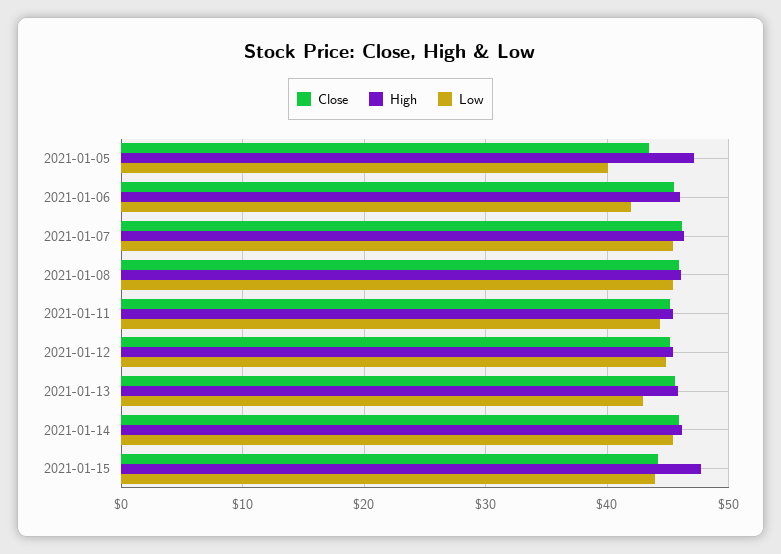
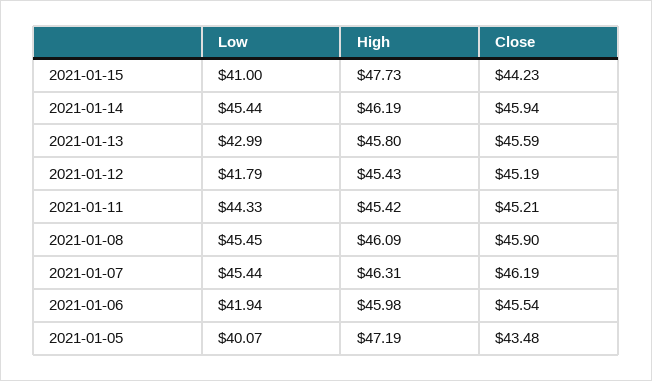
  {
    "Close": {
      "2021-01-05": 43.48,
      "2021-01-06": 45.54,
      "2021-01-07": 46.19,
      "2021-01-08": 45.9,
      "2021-01-11": 45.21,
      "2021-01-12": 45.19,
      "2021-01-13": 45.59,
      "2021-01-14": 45.94,
      "2021-01-15": 44.23
    },
    "High": {
      "2021-01-05": 47.19,
      "2021-01-06": 45.98,
      "2021-01-07": 46.31,
      "2021-01-08": 46.09,
      "2021-01-11": 45.42,
      "2021-01-12": 45.43,
      "2021-01-13": 45.8,
      "2021-01-14": 46.19,
      "2021-01-15": 47.73
    },
    "Low": {
      "2021-01-05": 40.07,
      "2021-01-06": 41.94,
      "2021-01-07": 45.44,
      "2021-01-08": 45.45,
      "2021-01-11": 44.33,
-     "2021-01-12": 45,
+     "2021-01-12": 41.79,
      "2021-01-13": 42.99,
      "2021-01-14": 45.44,
-     "2021-01-15": 44
+     "2021-01-15": 41
    }
  }

